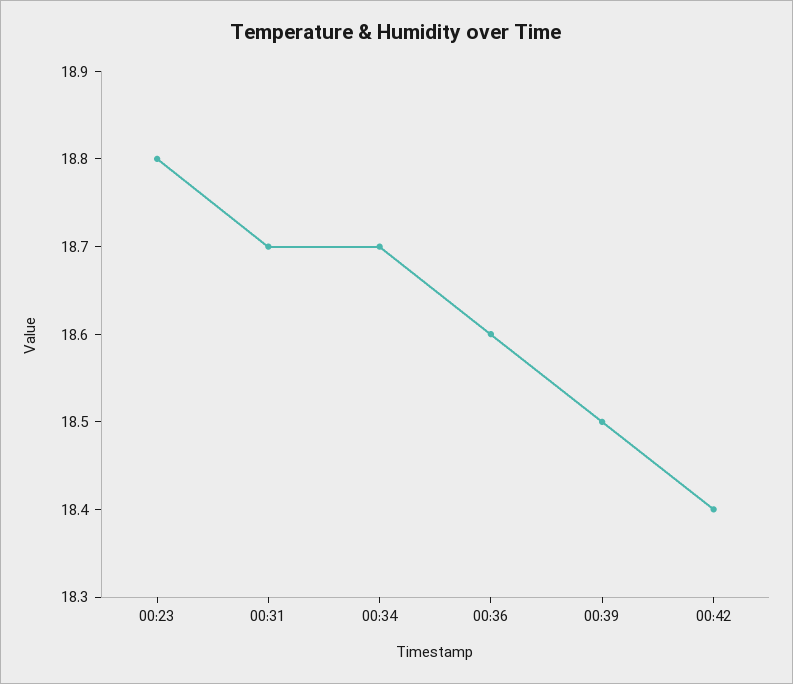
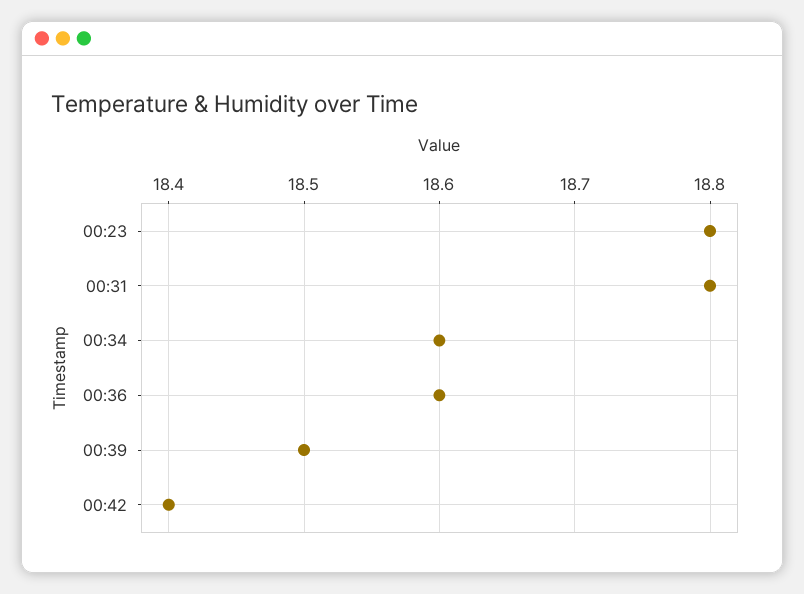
  {
    "00:23": 18.8,
-   "00:31": 18.7,
+   "00:31": 18.8,
-   "00:34": 18.7,
+   "00:34": 18.6,
    "00:36": 18.6,
    "00:39": 18.5,
    "00:42": 18.4
  }

